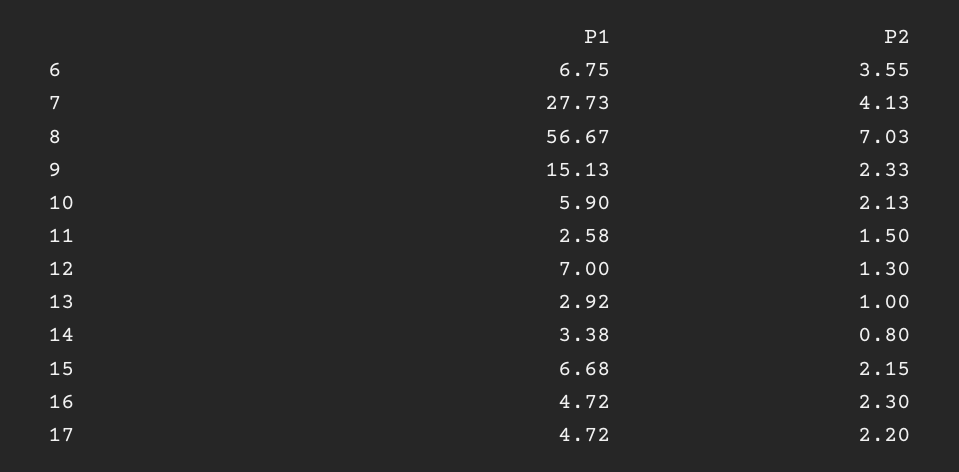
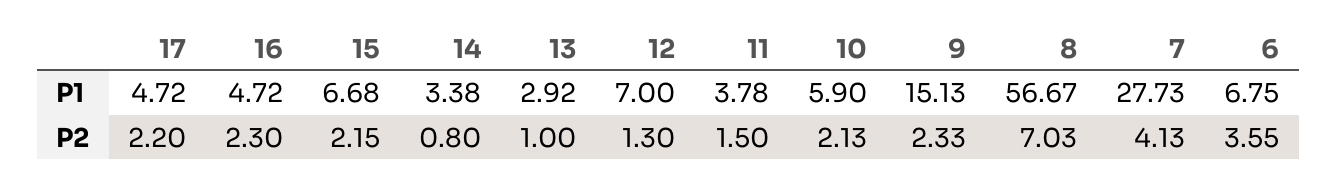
  {
    "P1": {
      "6": 6.75,
      "7": 27.73,
      "8": 56.67,
      "9": 15.13,
      "10": 5.9,
-     "11": 2.58,
+     "11": 3.78,
      "12": 7,
      "13": 2.92,
      "14": 3.38,
      "15": 6.68,
      "16": 4.72,
      "17": 4.72
    },
    "P2": {
      "6": 3.55,
      "7": 4.13,
      "8": 7.03,
      "9": 2.33,
      "10": 2.13,
      "11": 1.5,
      "12": 1.3,
      "13": 1,
      "14": 0.8,
      "15": 2.15,
      "16": 2.3,
      "17": 2.2
    }
  }

